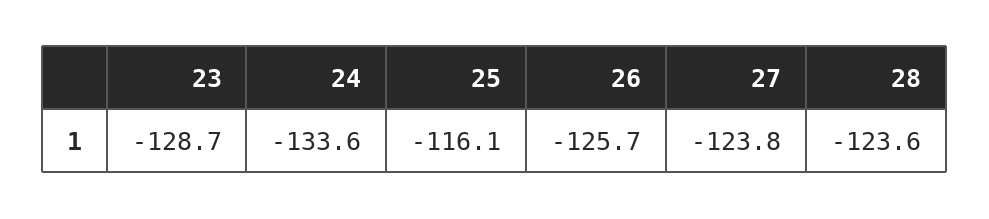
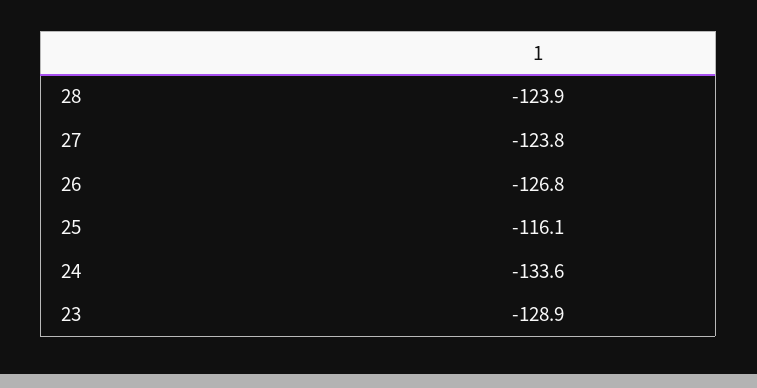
  {
-   "23": -128.7,
+   "23": -128.9,
    "24": -133.6,
    "25": -116.1,
-   "26": -125.7,
+   "26": -126.8,
    "27": -123.8,
-   "28": -123.6
+   "28": -123.9
  }

